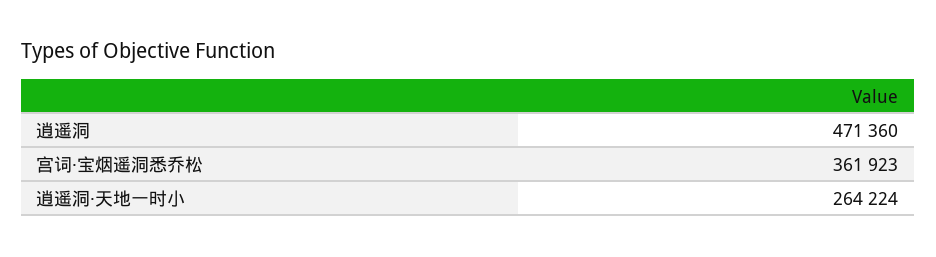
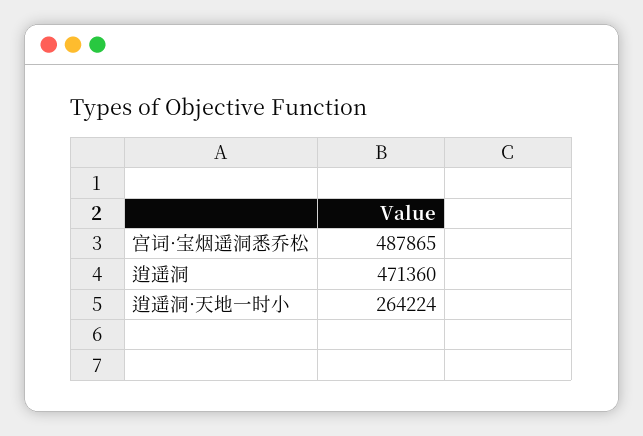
  {
    "逍遥洞": 471360,
-   "宫词·宝烟遥洞悉乔松": 361923,
+   "宫词·宝烟遥洞悉乔松": 487865,
    "逍遥洞·天地一时小": 264224
  }

